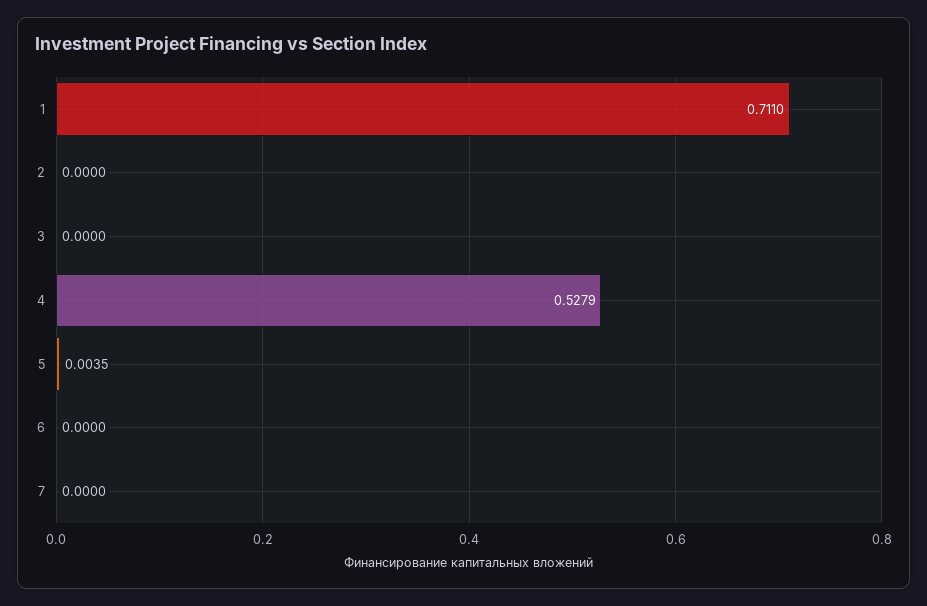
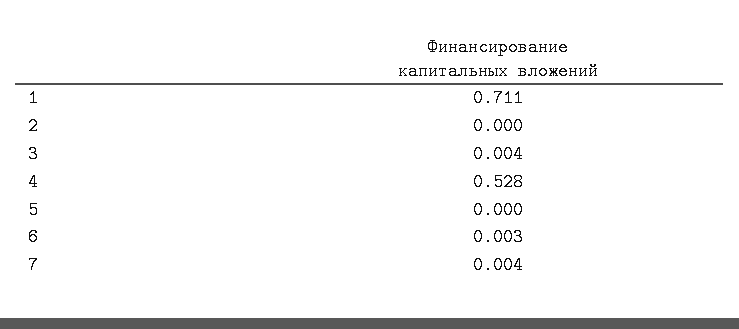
  {
    "1": 0.711,
    "2": 0,
-   "3": 0,
+   "3": 0.004,
    "4": 0.5279,
-   "5": 0.0035,
+   "5": 0,
-   "6": 0,
+   "6": 0.003,
-   "7": 0
+   "7": 0.004
  }

